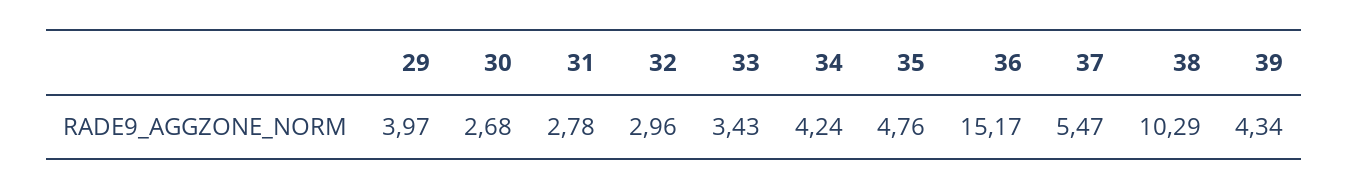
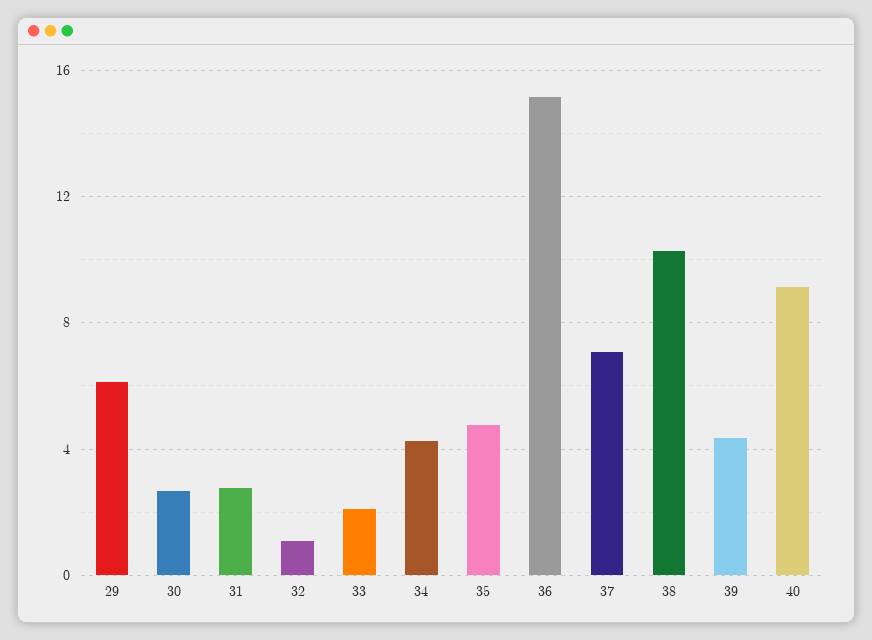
  {
-   "29": 3.97,
+   "29": 6,
    "30": 2.68,
    "31": 2.78,
-   "32": 2.96,
+   "32": 1,
-   "33": 3.43,
+   "33": 2,
    "34": 4.24,
    "35": 4.76,
    "36": 15.17,
-   "37": 5.47,
+   "37": 7,
    "38": 10.29,
-   "39": 4.34
+   "39": 4.34,
+   "40": 9
  }

